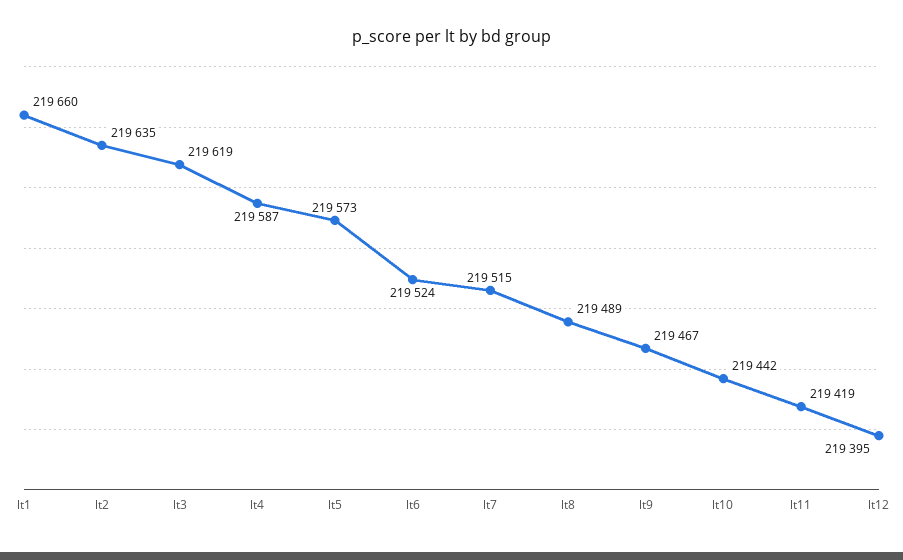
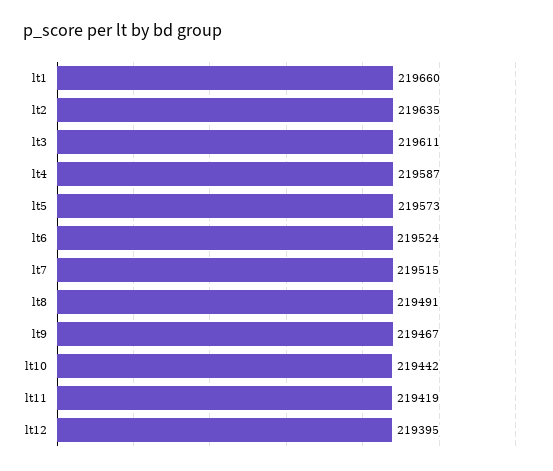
  {
    "lt1": 219660,
    "lt2": 219635,
-   "lt3": 219619,
+   "lt3": 219611,
    "lt4": 219587,
    "lt5": 219573,
    "lt6": 219524,
    "lt7": 219515,
-   "lt8": 219489,
+   "lt8": 219491,
    "lt9": 219467,
    "lt10": 219442,
    "lt11": 219419,
    "lt12": 219395
  }

